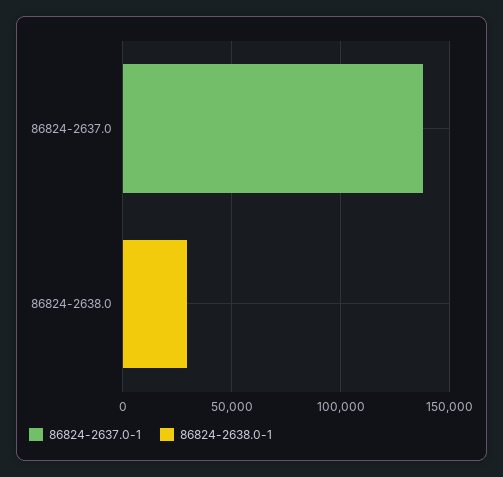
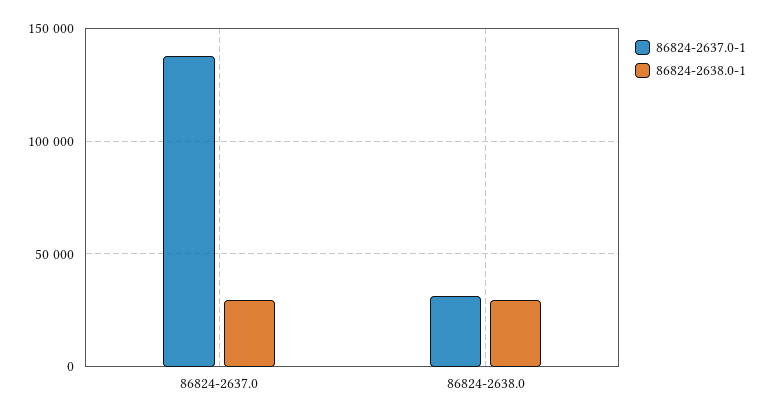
  {
    "86824-2637.0-1": {
      "86824-2637.0": 140000,
-     "86824-2638.0": 0
+     "86824-2638.0": 30000
    },
    "86824-2638.0-1": {
-     "86824-2637.0": 0,
+     "86824-2637.0": 30000,
      "86824-2638.0": 30000
    }
  }

